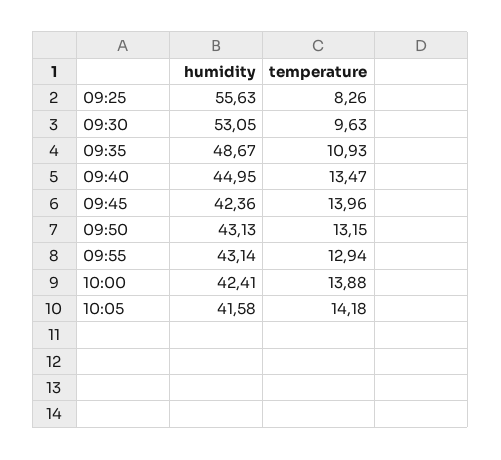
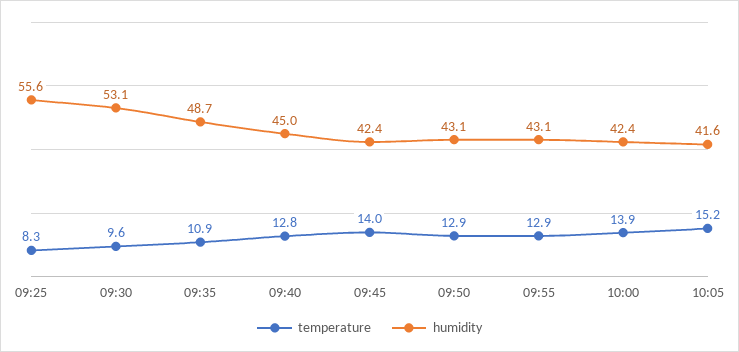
  {
    "humidity": {
      "09:25": 55.63,
      "09:30": 53.05,
      "09:35": 48.67,
      "09:40": 44.95,
      "09:45": 42.36,
      "09:50": 43.13,
      "09:55": 43.14,
      "10:00": 42.41,
      "10:05": 41.58
    },
    "temperature": {
      "09:25": 8.26,
      "09:30": 9.63,
      "09:35": 10.93,
-     "09:40": 13.47,
+     "09:40": 12.8,
      "09:45": 13.96,
-     "09:50": 13.15,
+     "09:50": 12.9,
      "09:55": 12.94,
      "10:00": 13.88,
-     "10:05": 14.18
+     "10:05": 15.2
    }
  }

